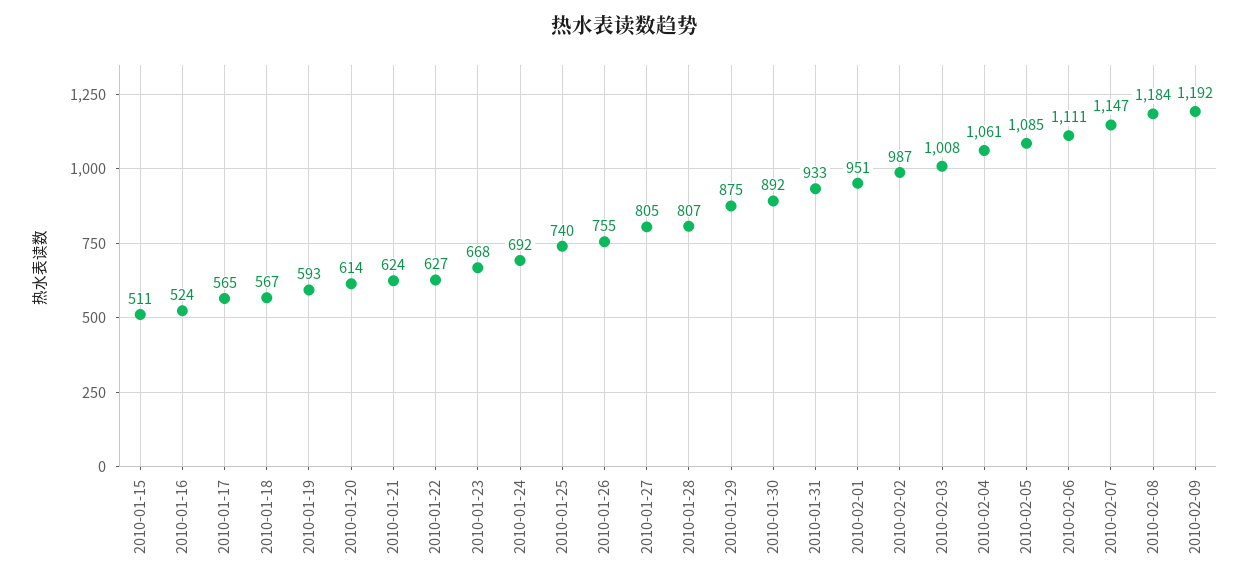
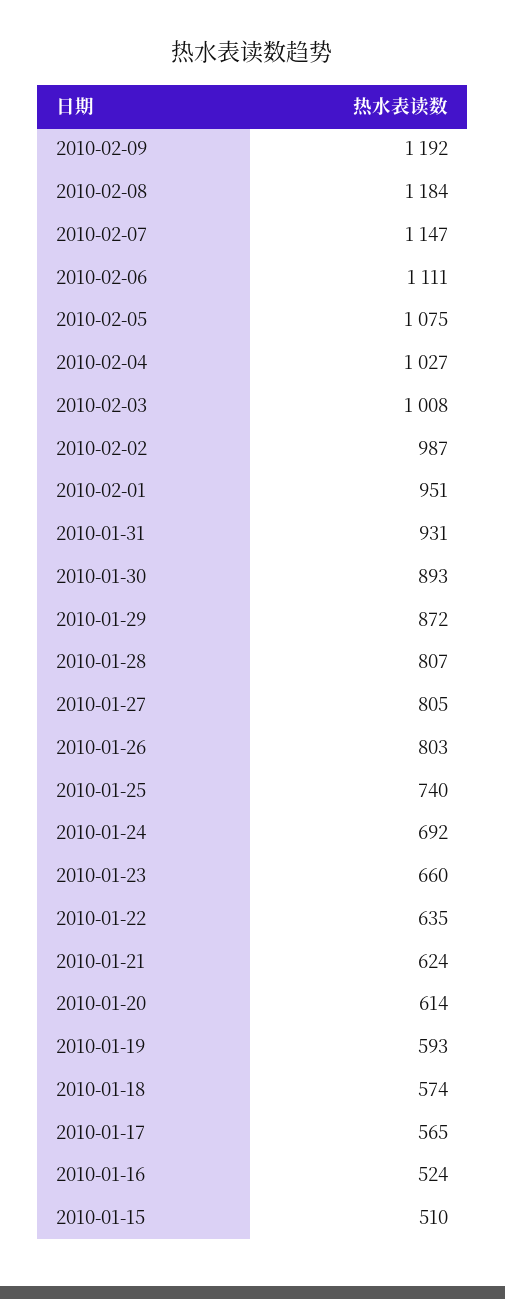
  {
-   "2010-01-15": 511,
+   "2010-01-15": 510,
    "2010-01-16": 524,
    "2010-01-17": 565,
-   "2010-01-18": 567,
+   "2010-01-18": 574,
    "2010-01-19": 593,
    "2010-01-20": 614,
    "2010-01-21": 624,
-   "2010-01-22": 627,
+   "2010-01-22": 635,
-   "2010-01-23": 668,
+   "2010-01-23": 660,
    "2010-01-24": 692,
    "2010-01-25": 740,
-   "2010-01-26": 755,
+   "2010-01-26": 803,
    "2010-01-27": 805,
    "2010-01-28": 807,
-   "2010-01-29": 875,
+   "2010-01-29": 872,
-   "2010-01-30": 892,
+   "2010-01-30": 893,
-   "2010-01-31": 933,
+   "2010-01-31": 931,
    "2010-02-01": 951,
    "2010-02-02": 987,
    "2010-02-03": 1008,
-   "2010-02-04": 1061,
+   "2010-02-04": 1027,
-   "2010-02-05": 1085,
+   "2010-02-05": 1075,
    "2010-02-06": 1111,
    "2010-02-07": 1147,
    "2010-02-08": 1184,
    "2010-02-09": 1192
  }

